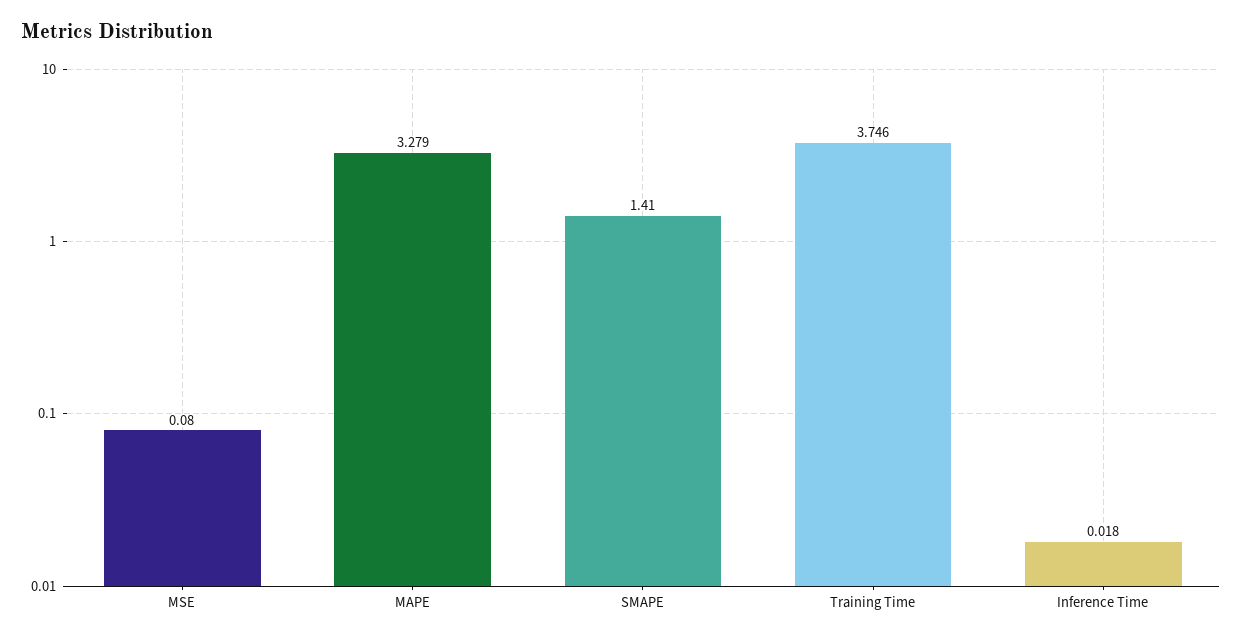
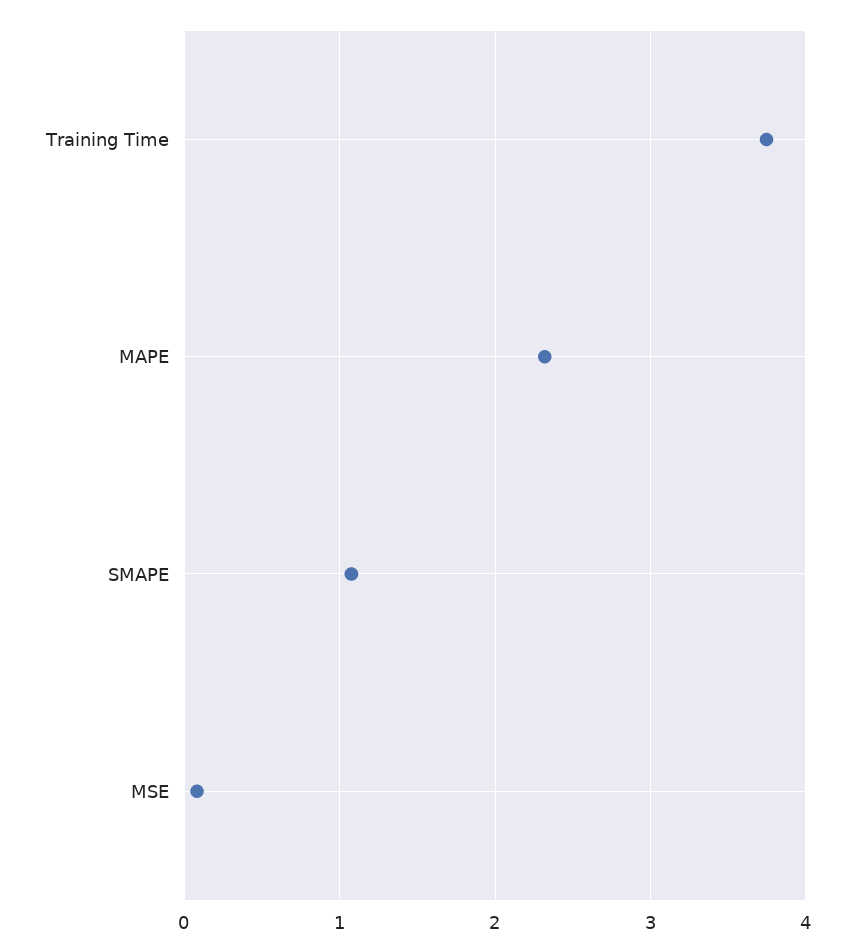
  {
    "MSE": 0.08,
-   "MAPE": 3.279,
+   "MAPE": 2.3,
-   "SMAPE": 1.41,
+   "SMAPE": 1.1,
-   "Training Time": 3.746,
+   "Training Time": 3.746
-   "Inference Time": 0.018
  }

